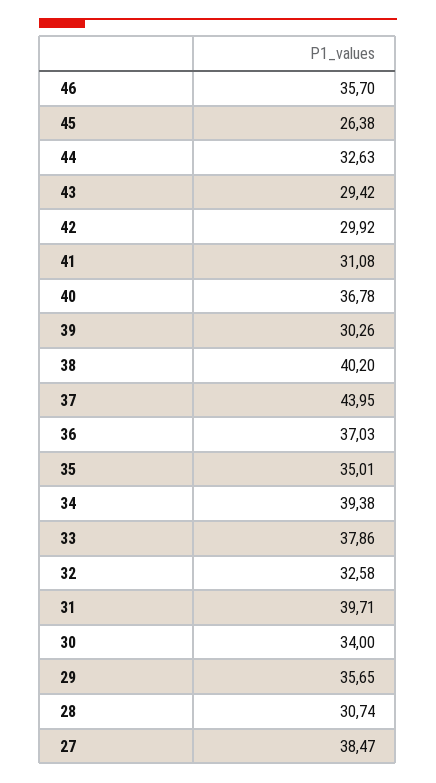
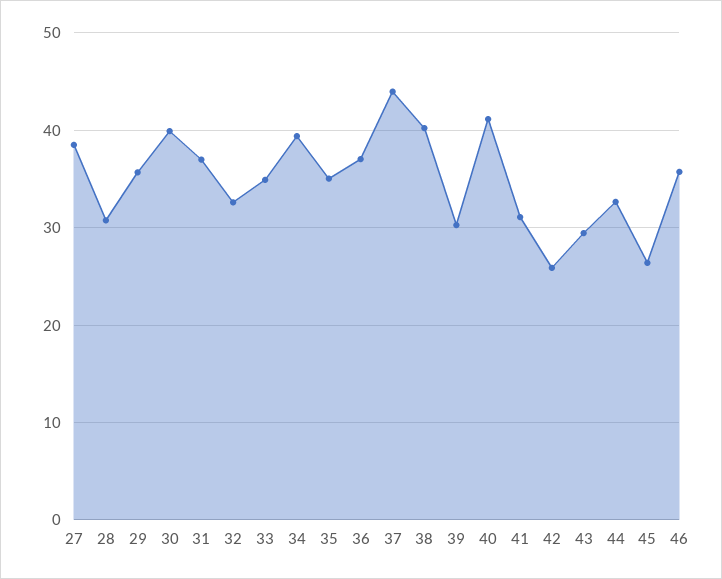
  {
    "46": 35.7,
    "45": 26.38,
    "44": 32.63,
    "43": 29.42,
-   "42": 29.92,
+   "42": 26,
    "41": 31.08,
-   "40": 36.78,
+   "40": 41,
    "39": 30.26,
    "38": 40.2,
    "37": 43.95,
    "36": 37.03,
    "35": 35.01,
    "34": 39.38,
-   "33": 37.86,
+   "33": 35,
    "32": 32.58,
-   "31": 39.71,
+   "31": 37,
-   "30": 34,
+   "30": 40,
    "29": 35.65,
    "28": 30.74,
    "27": 38.47
  }

